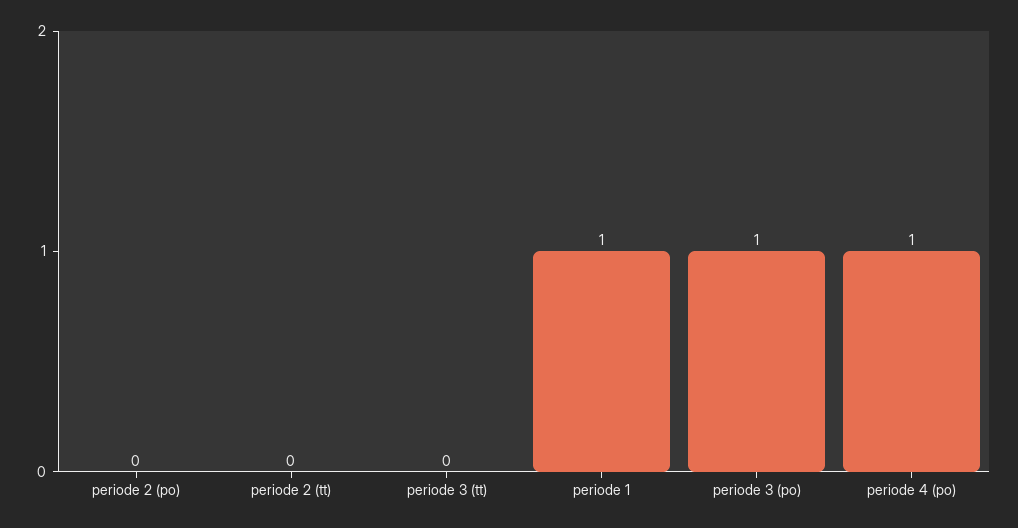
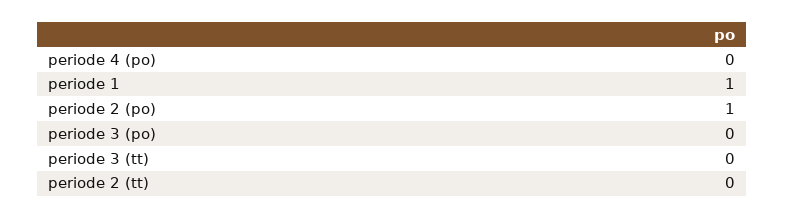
  {
-   "periode 2 (po)": 0,
+   "periode 2 (po)": 1,
    "periode 2 (tt)": 0,
    "periode 3 (tt)": 0,
    "periode 1": 1,
-   "periode 3 (po)": 1,
+   "periode 3 (po)": 0,
-   "periode 4 (po)": 1
+   "periode 4 (po)": 0
  }

